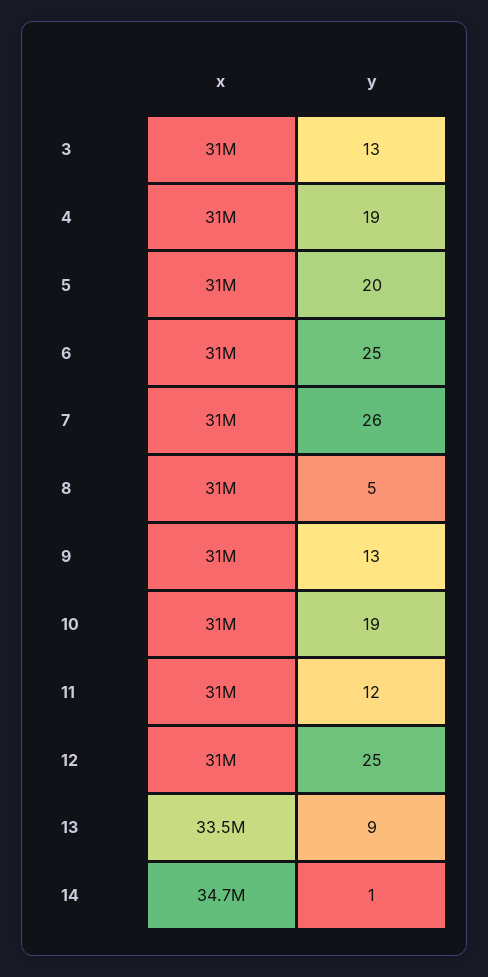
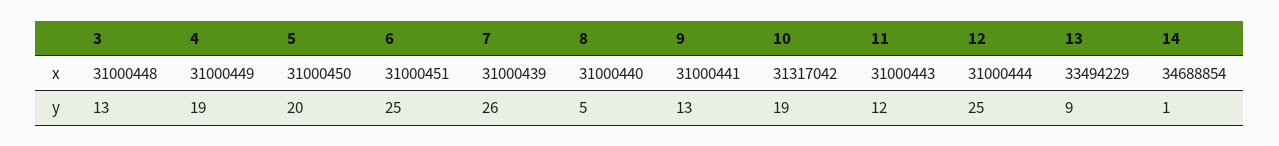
  {
    "x": {
      "3": 31000448,
      "4": 31000449,
      "5": 31000450,
      "6": 31000451,
      "7": 31000439,
      "8": 31000440,
      "9": 31000441,
-     "10": 31000000,
+     "10": 31317042,
      "11": 31000443,
      "12": 31000444,
      "13": 33494229,
      "14": 34688854
    },
    "y": {
      "3": 13,
      "4": 19,
      "5": 20,
      "6": 25,
      "7": 26,
      "8": 5,
      "9": 13,
      "10": 19,
      "11": 12,
      "12": 25,
      "13": 9,
      "14": 1
    }
  }

